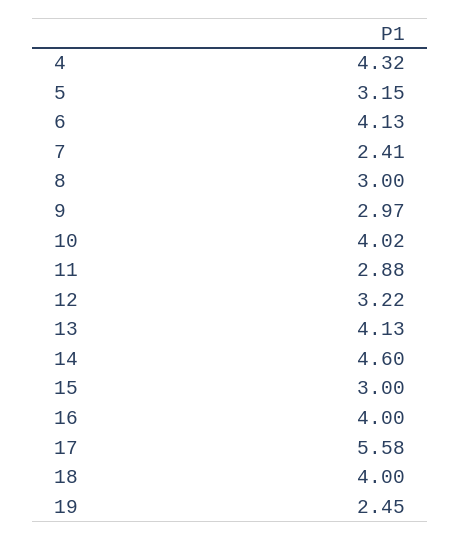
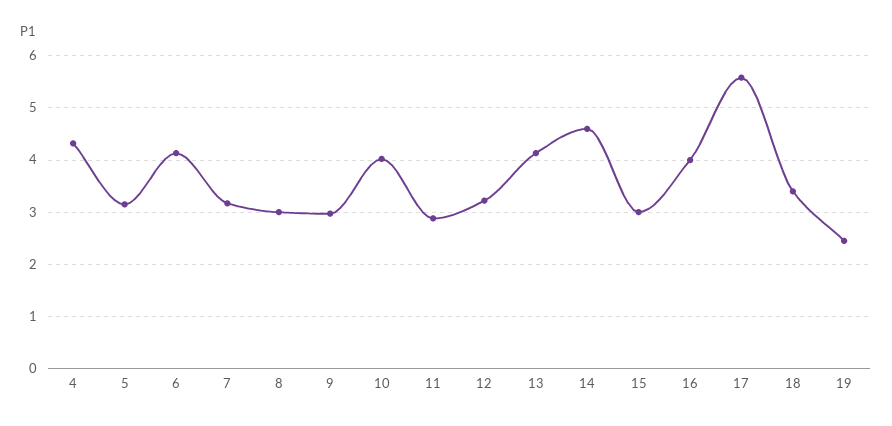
  {
    "4": 4.32,
    "5": 3.15,
    "6": 4.13,
-   "7": 2.41,
+   "7": 3.2,
    "8": 3,
    "9": 2.97,
    "10": 4.02,
    "11": 2.88,
    "12": 3.22,
    "13": 4.13,
    "14": 4.6,
    "15": 3,
    "16": 4,
    "17": 5.58,
-   "18": 4,
+   "18": 3.4,
    "19": 2.45
  }

